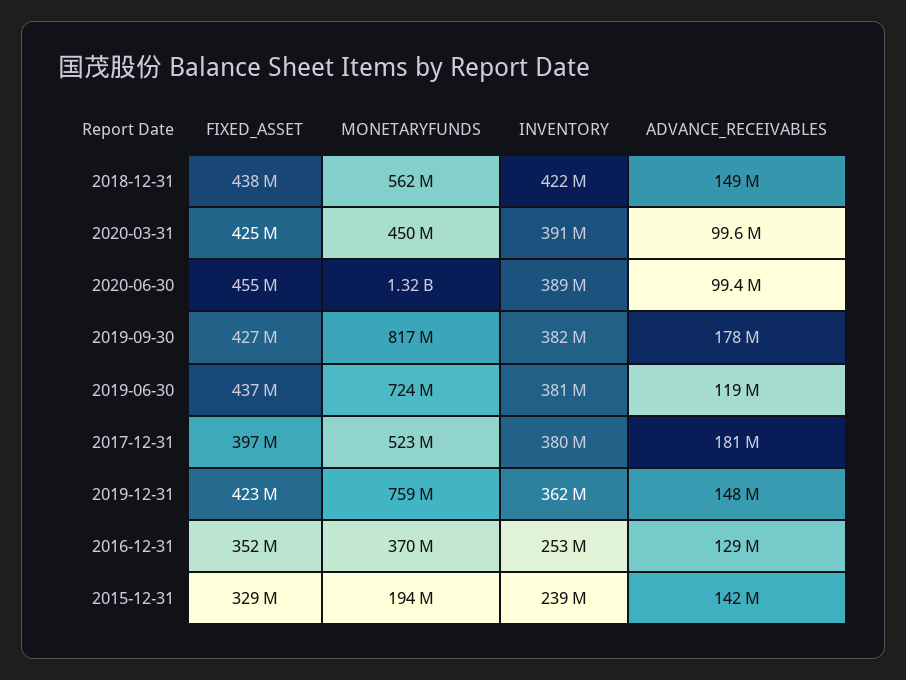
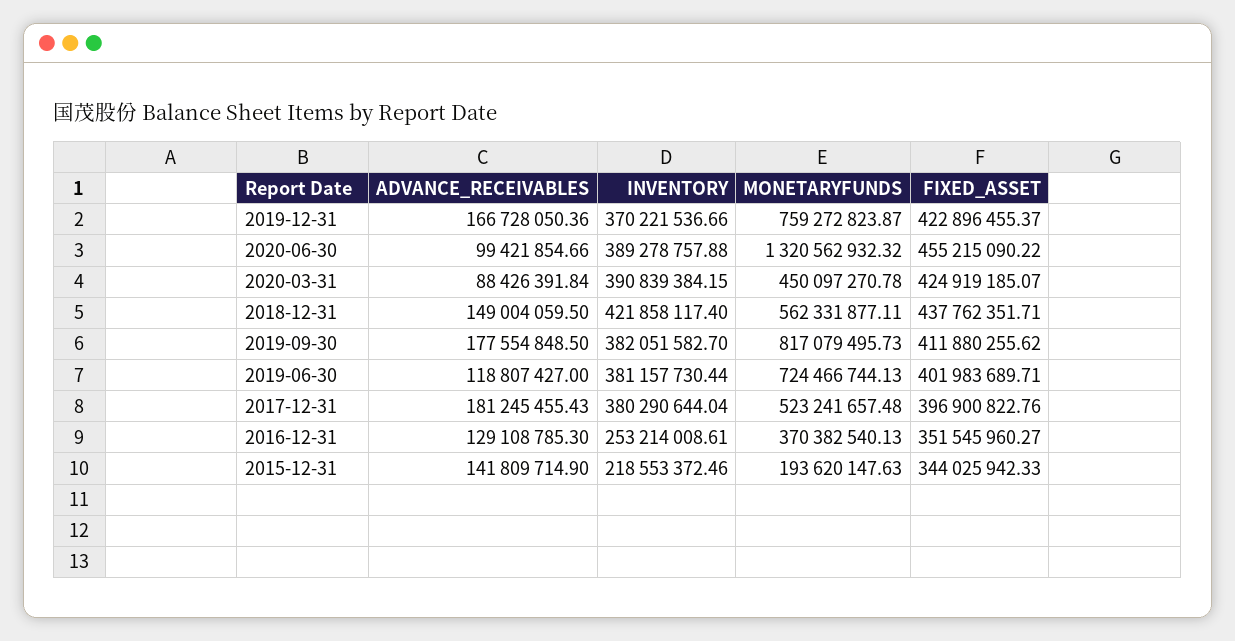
  {
    "FIXED_ASSET": {
      "2018-12-31": 437762351.71,
      "2020-03-31": 424919185.07,
      "2020-06-30": 455215090.22,
-     "2019-09-30": 427000000,
+     "2019-09-30": 411880255.62,
-     "2019-06-30": 437000000,
+     "2019-06-30": 401983689.71,
      "2017-12-31": 396900822.76,
      "2019-12-31": 422896455.37,
      "2016-12-31": 351545960.27,
-     "2015-12-31": 329000000
+     "2015-12-31": 344025942.33
    },
    "MONETARYFUNDS": {
      "2018-12-31": 562331877.11,
      "2020-03-31": 450097270.78,
      "2020-06-30": 1320562932.32,
      "2019-09-30": 817079495.73,
      "2019-06-30": 724466744.13,
      "2017-12-31": 523241657.48,
      "2019-12-31": 759272823.87,
      "2016-12-31": 370382540.13,
      "2015-12-31": 193620147.63
    },
    "INVENTORY": {
      "2018-12-31": 421858117.4,
      "2020-03-31": 390839384.15,
      "2020-06-30": 389278757.88,
      "2019-09-30": 382051582.7,
      "2019-06-30": 381157730.44,
      "2017-12-31": 380290644.04,
-     "2019-12-31": 362000000,
+     "2019-12-31": 370221536.66,
      "2016-12-31": 253214008.61,
-     "2015-12-31": 239000000
+     "2015-12-31": 218553372.46
    },
    "ADVANCE_RECEIVABLES": {
      "2018-12-31": 149004059.5,
-     "2020-03-31": 99600000,
+     "2020-03-31": 88426391.84,
      "2020-06-30": 99421854.66,
      "2019-09-30": 177554848.5,
      "2019-06-30": 118807427,
      "2017-12-31": 181245455.43,
-     "2019-12-31": 148000000,
+     "2019-12-31": 166728050.36,
      "2016-12-31": 129108785.3,
      "2015-12-31": 141809714.9
    }
  }

